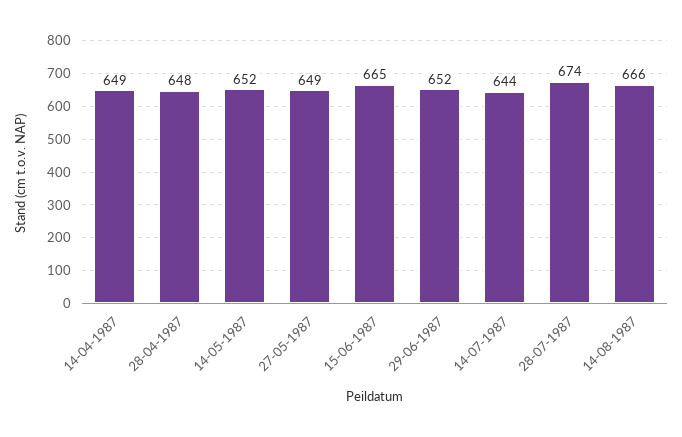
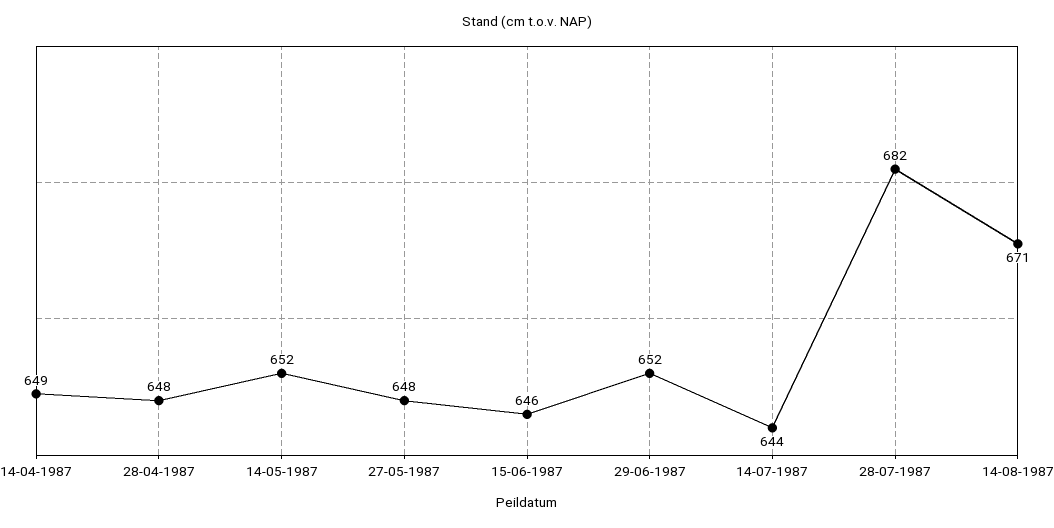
  {
    "14-04-1987": 649,
    "28-04-1987": 648,
    "14-05-1987": 652,
-   "27-05-1987": 649,
+   "27-05-1987": 648,
-   "15-06-1987": 665,
+   "15-06-1987": 646,
    "29-06-1987": 652,
    "14-07-1987": 644,
-   "28-07-1987": 674,
+   "28-07-1987": 682,
-   "14-08-1987": 666
+   "14-08-1987": 671
  }

